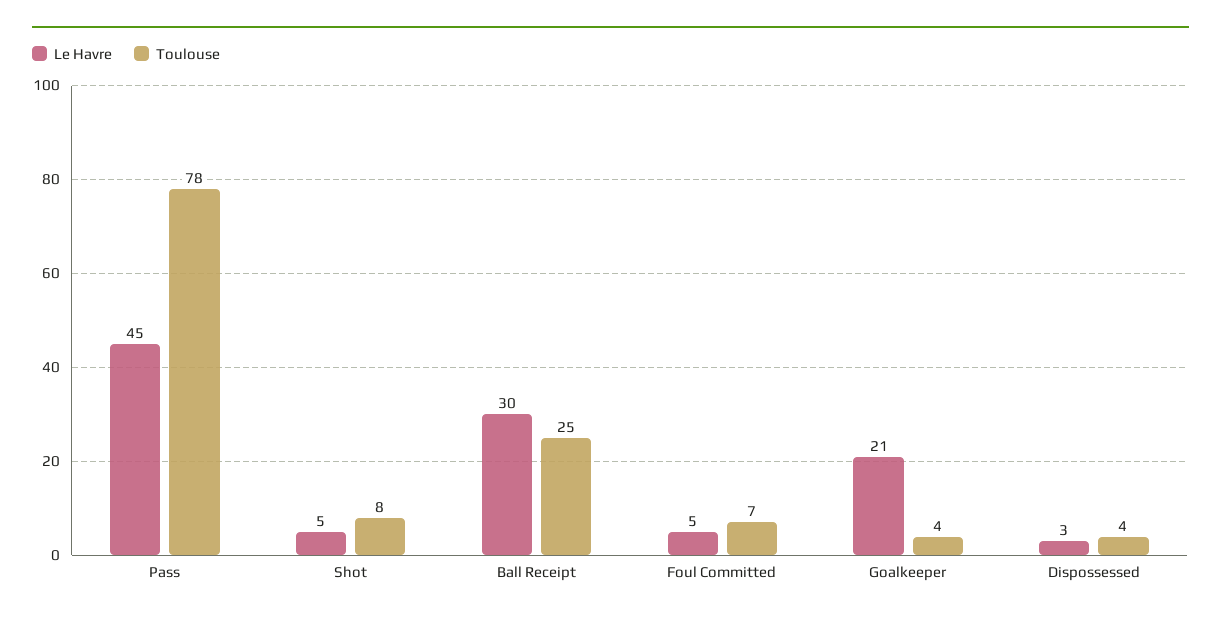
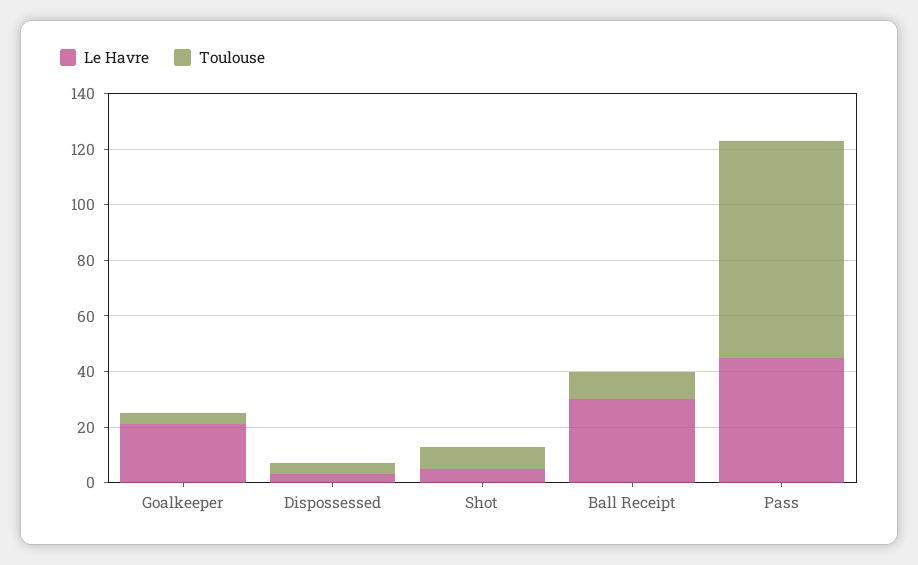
  {
    "Le Havre": {
      "Pass": 45,
      "Shot": 5,
      "Ball Receipt": 30,
-     "Foul Committed": 5,
      "Goalkeeper": 21,
      "Dispossessed": 3
    },
    "Toulouse": {
      "Pass": 78,
      "Shot": 8,
-     "Ball Receipt": 25,
+     "Ball Receipt": 10,
-     "Foul Committed": 7,
      "Goalkeeper": 4,
      "Dispossessed": 4
    }
  }

